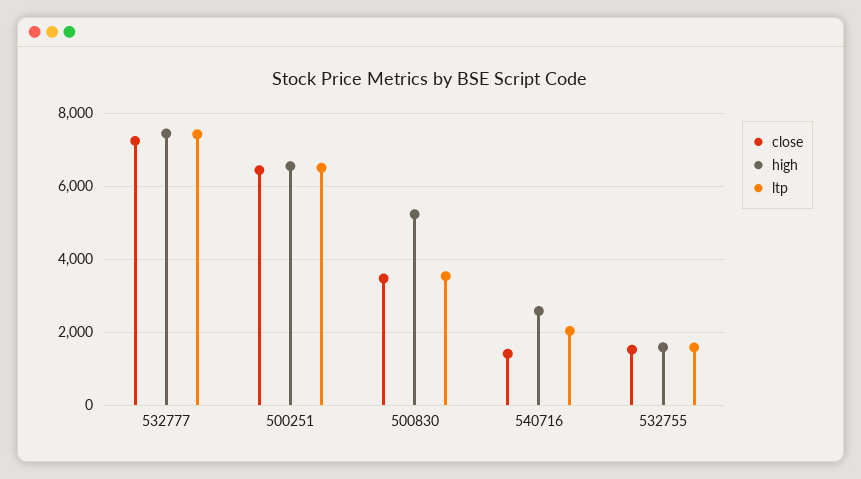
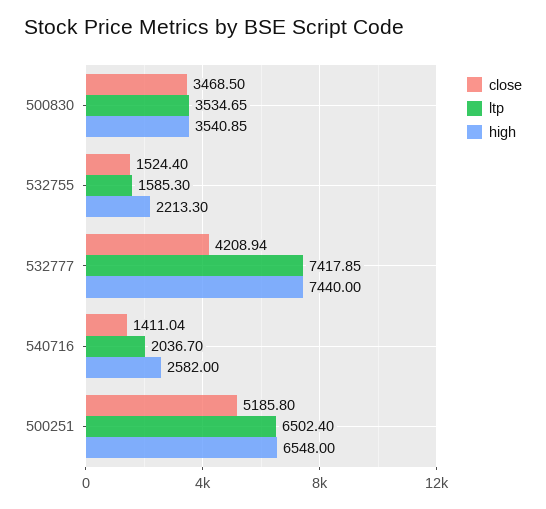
  {
    "close": {
-     "532777": 7200,
+     "532777": 4208.94,
-     "500251": 6400,
+     "500251": 5185.8,
      "500830": 3468.5,
      "540716": 1411.04,
      "532755": 1524.4
    },
    "high": {
      "532777": 7440,
      "500251": 6548,
-     "500830": 5200,
+     "500830": 3540.85,
      "540716": 2582,
-     "532755": 1600
+     "532755": 2213.3
    },
    "ltp": {
      "532777": 7417.85,
      "500251": 6502.4,
      "500830": 3534.65,
      "540716": 2036.7,
      "532755": 1585.3
    }
  }

